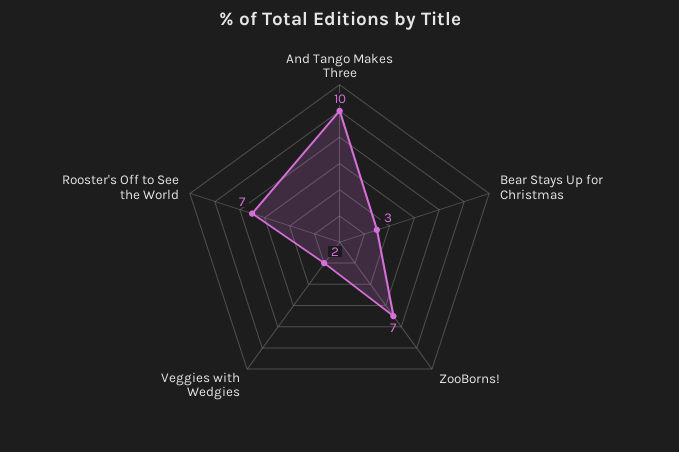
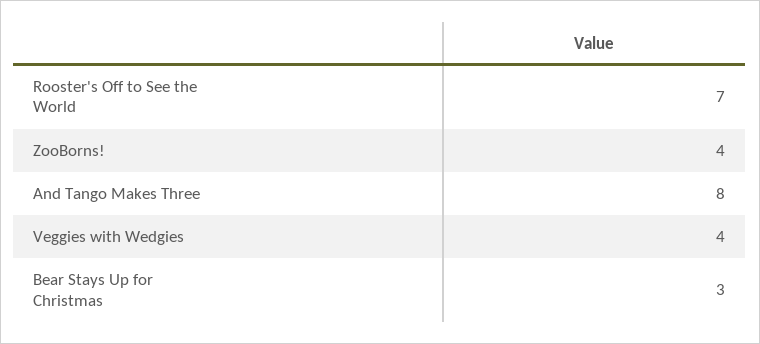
  {
-   "And Tango Makes Three": 10,
+   "And Tango Makes Three": 8,
    "Bear Stays Up for Christmas": 3,
-   "ZooBorns!": 7,
+   "ZooBorns!": 4,
-   "Veggies with Wedgies": 2,
+   "Veggies with Wedgies": 4,
    "Rooster's Off to See the World": 7
  }

